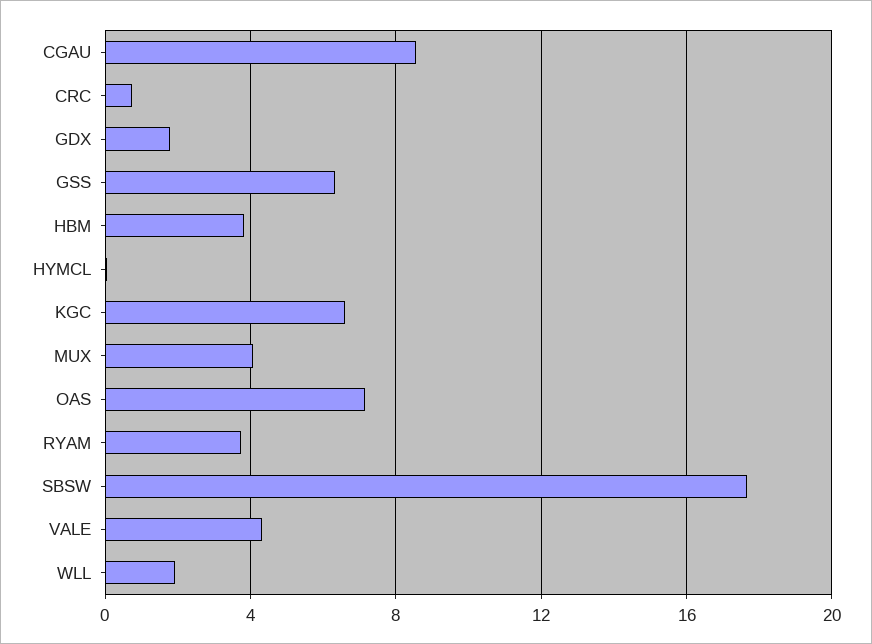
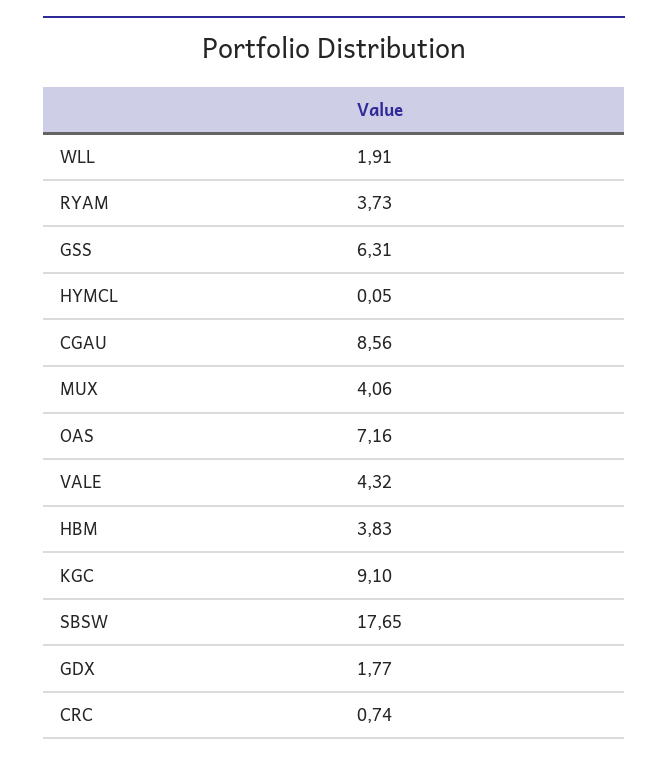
  {
    "CGAU": 8.56,
    "CRC": 0.74,
    "GDX": 1.77,
    "GSS": 6.31,
    "HBM": 3.83,
    "HYMCL": 0.05,
-   "KGC": 6.5,
+   "KGC": 9.1,
    "MUX": 4.06,
    "OAS": 7.16,
    "RYAM": 3.73,
    "SBSW": 17.65,
    "VALE": 4.32,
    "WLL": 1.91
  }

